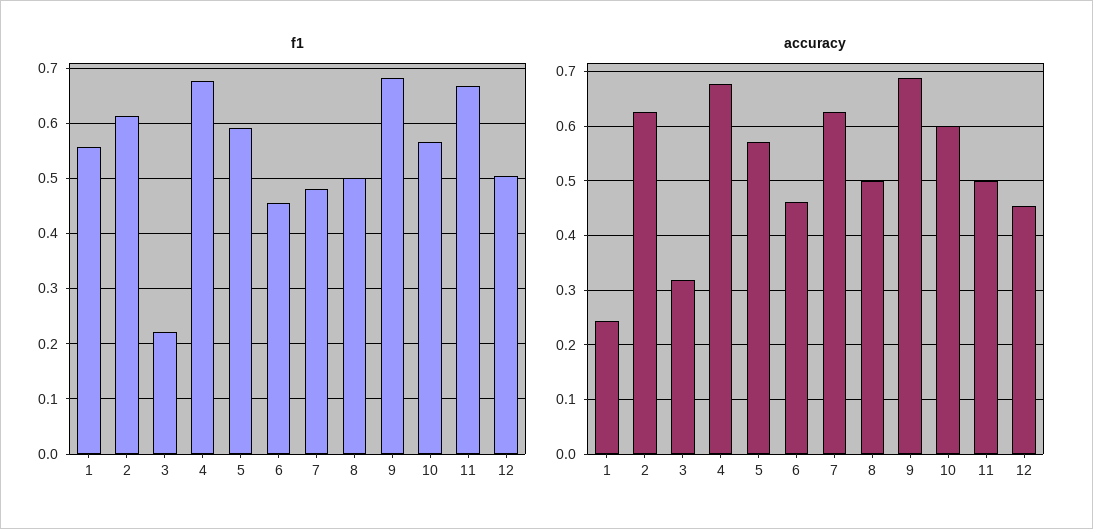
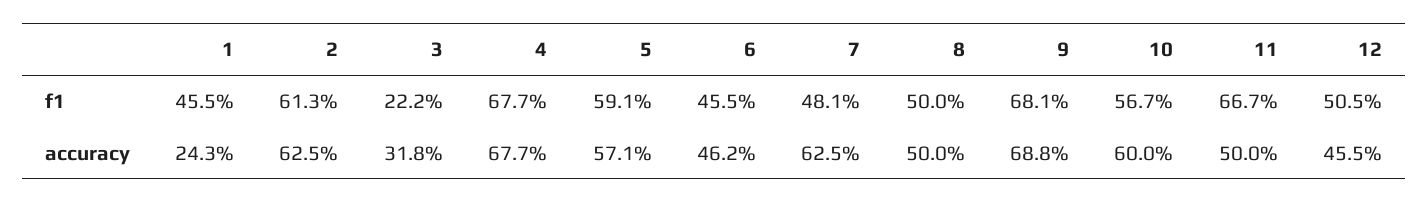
  {
    "f1": {
-     "1": 0.56,
+     "1": 0.455,
      "2": 0.613,
      "3": 0.222,
      "4": 0.677,
      "5": 0.591,
      "6": 0.455,
      "7": 0.481,
      "8": 0.5,
      "9": 0.681,
      "10": 0.567,
      "11": 0.667,
      "12": 0.505
    },
    "accuracy": {
      "1": 0.243,
      "2": 0.625,
      "3": 0.318,
      "4": 0.677,
      "5": 0.571,
      "6": 0.462,
      "7": 0.625,
      "8": 0.5,
      "9": 0.688,
      "10": 0.6,
      "11": 0.5,
      "12": 0.455
    }
  }

